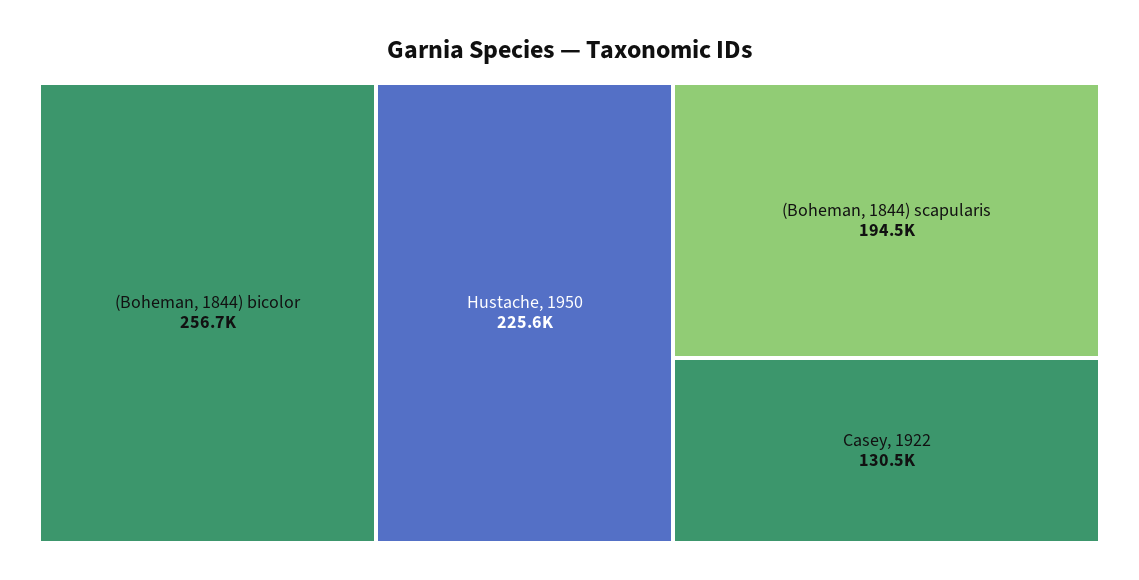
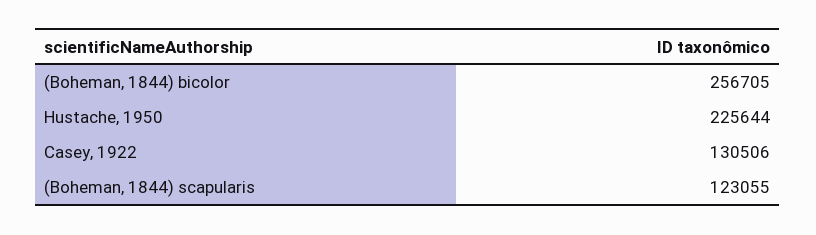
  {
    "(Boheman, 1844) bicolor": 256705,
    "Hustache, 1950": 225644,
-   "(Boheman, 1844) scapularis": 194500,
+   "(Boheman, 1844) scapularis": 123055,
    "Casey, 1922": 130506
  }

